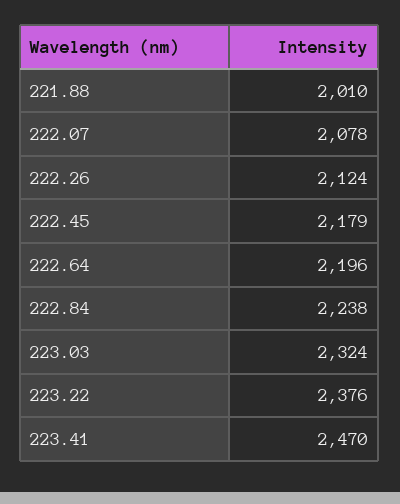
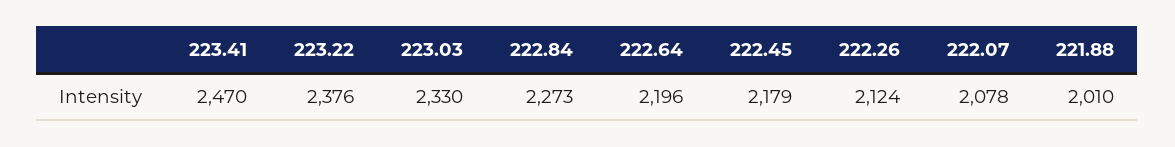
  {
    "221.88": 2010,
    "222.07": 2078,
    "222.26": 2124,
    "222.45": 2179,
    "222.64": 2196,
-   "222.84": 2238,
+   "222.84": 2273,
-   "223.03": 2324,
+   "223.03": 2330,
    "223.22": 2376,
    "223.41": 2470
  }

